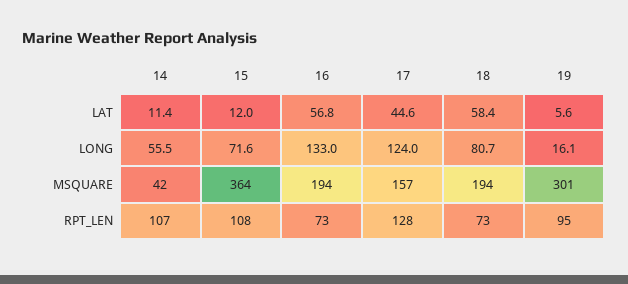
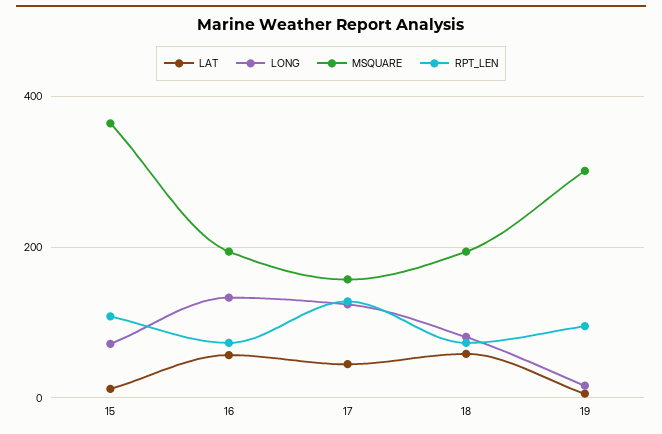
  {
    "LAT": {
-     "14": 11.4,
      "15": 12,
      "16": 56.8,
      "17": 44.6,
      "18": 58.4,
      "19": 5.6
    },
    "LONG": {
-     "14": 55.5,
      "15": 71.6,
      "16": 133,
      "17": 124,
      "18": 80.7,
      "19": 16.1
    },
    "MSQUARE": {
-     "14": 42,
      "15": 364,
      "16": 194,
      "17": 157,
      "18": 194,
      "19": 301
    },
    "RPT_LEN": {
-     "14": 107,
      "15": 108,
      "16": 73,
      "17": 128,
      "18": 73,
      "19": 95
    }
  }

